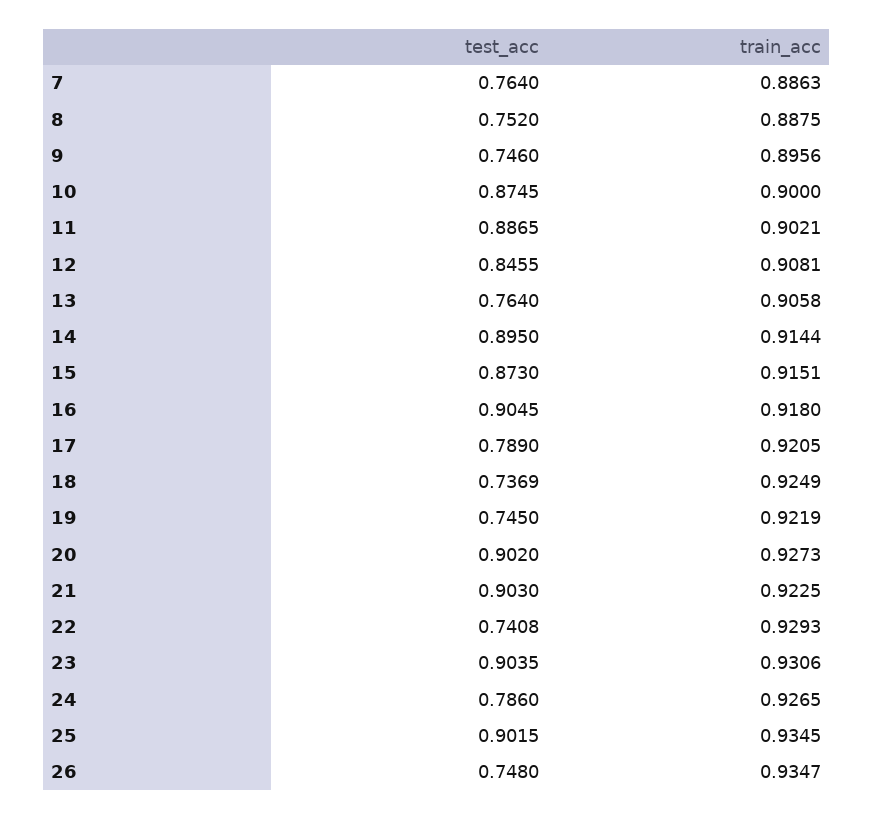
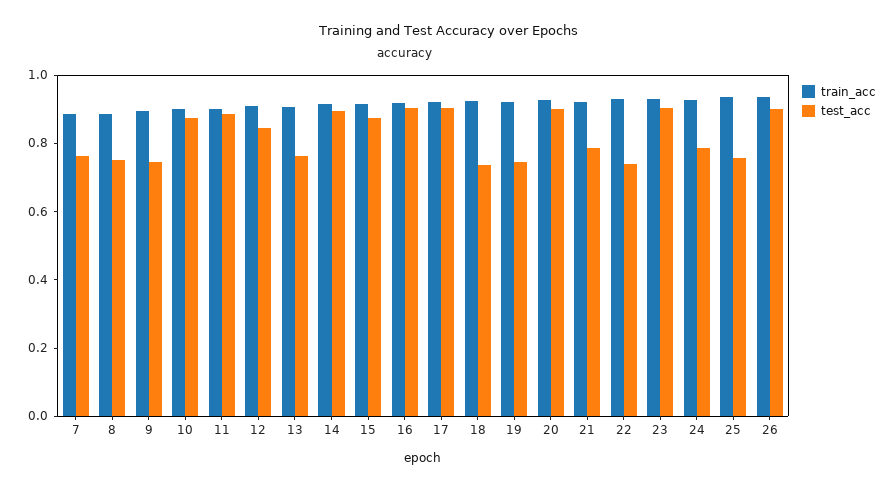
  {
    "test_acc": {
      "7": 0.764,
      "8": 0.752,
      "9": 0.746,
      "10": 0.8745,
      "11": 0.8865,
      "12": 0.8455,
      "13": 0.764,
      "14": 0.895,
      "15": 0.873,
      "16": 0.9045,
-     "17": 0.789,
+     "17": 0.9,
      "18": 0.7369,
      "19": 0.745,
      "20": 0.902,
-     "21": 0.903,
+     "21": 0.8,
      "22": 0.7408,
      "23": 0.9035,
      "24": 0.786,
-     "25": 0.9015,
+     "25": 0.75,
-     "26": 0.748
+     "26": 0.9
    },
    "train_acc": {
      "7": 0.8863,
      "8": 0.8875,
      "9": 0.8956,
      "10": 0.9,
      "11": 0.9021,
      "12": 0.9081,
      "13": 0.9058,
      "14": 0.9144,
      "15": 0.9151,
      "16": 0.918,
      "17": 0.9205,
      "18": 0.9249,
      "19": 0.9219,
      "20": 0.9273,
      "21": 0.9225,
      "22": 0.9293,
      "23": 0.9306,
      "24": 0.9265,
      "25": 0.9345,
      "26": 0.9347
    }
  }

